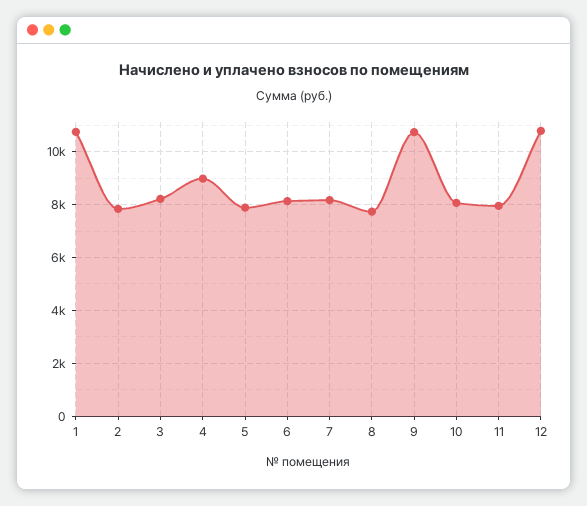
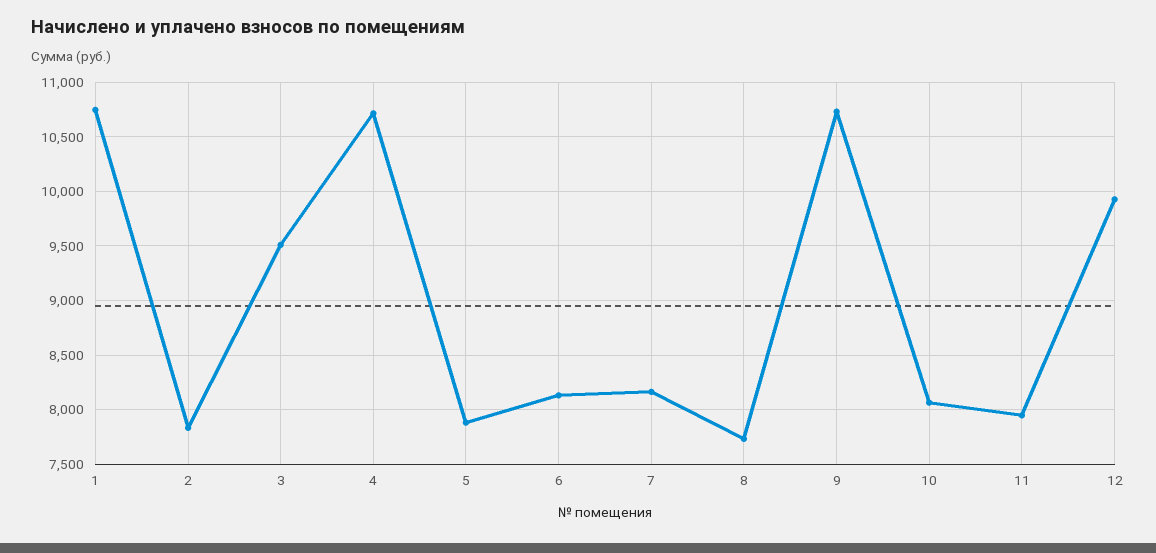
  {
    "1": 10700,
    "2": 7800,
-   "3": 8250,
+   "3": 9500,
-   "4": 9000,
+   "4": 10700,
    "5": 7900,
    "6": 8100,
    "7": 8200,
    "8": 7700,
    "9": 10700,
    "10": 8100,
    "11": 7900,
-   "12": 10750
+   "12": 9900
  }

